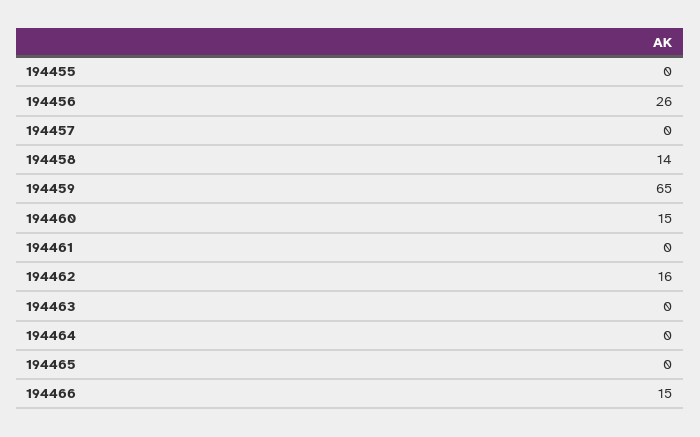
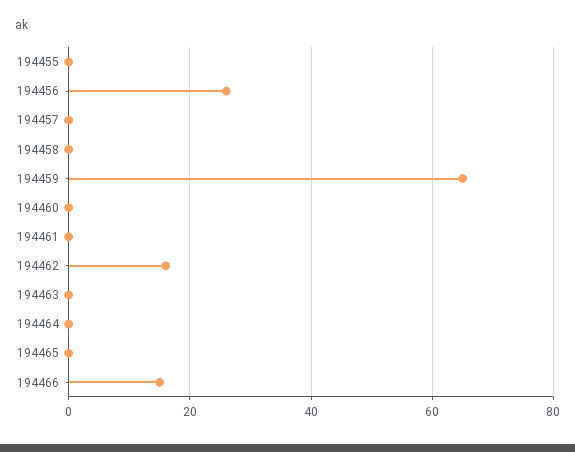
  {
    "194455": 0,
    "194456": 26,
    "194457": 0,
-   "194458": 14,
+   "194458": 0,
    "194459": 65,
-   "194460": 15,
+   "194460": 0,
    "194461": 0,
    "194462": 16,
    "194463": 0,
    "194464": 0,
    "194465": 0,
    "194466": 15
  }

